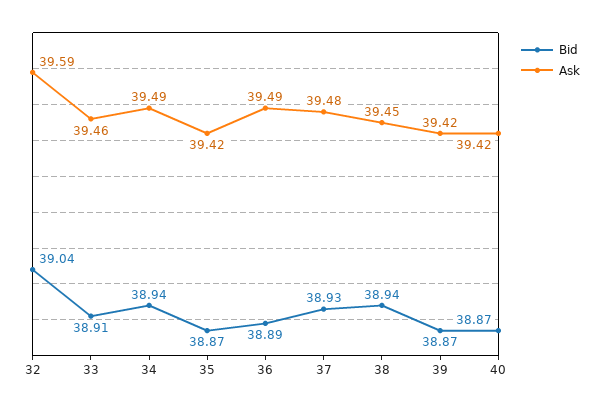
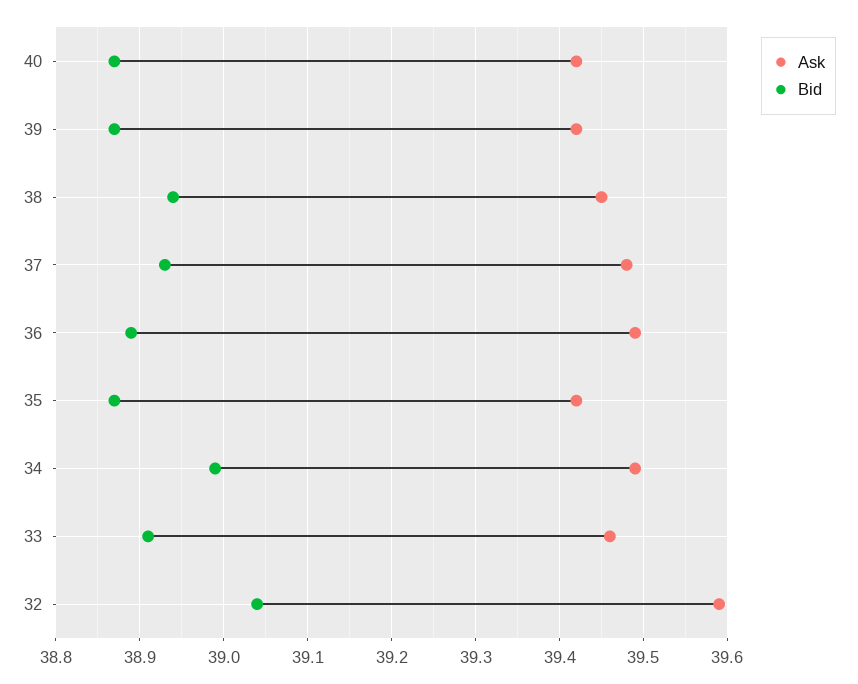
  {
    "Bid": {
      "32": 39.04,
      "33": 38.91,
-     "34": 38.94,
+     "34": 38.99,
      "35": 38.87,
      "36": 38.89,
      "37": 38.93,
      "38": 38.94,
      "39": 38.87,
      "40": 38.87
    },
    "Ask": {
      "32": 39.59,
      "33": 39.46,
      "34": 39.49,
      "35": 39.42,
      "36": 39.49,
      "37": 39.48,
      "38": 39.45,
      "39": 39.42,
      "40": 39.42
    }
  }

